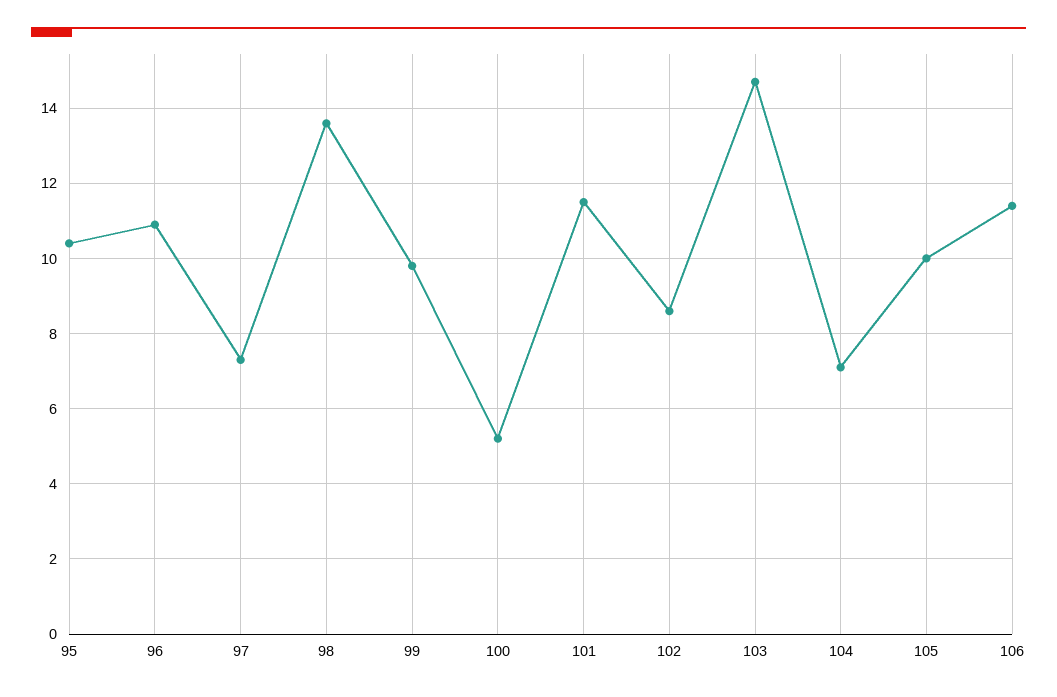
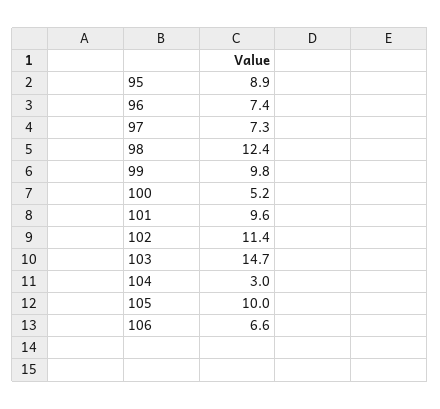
  {
-   "95": 10.5,
+   "95": 8.9,
-   "96": 11,
+   "96": 7.4,
    "97": 7.3,
-   "98": 13.5,
+   "98": 12.4,
    "99": 9.8,
    "100": 5.2,
-   "101": 11.5,
+   "101": 9.6,
-   "102": 8.5,
+   "102": 11.4,
    "103": 14.7,
-   "104": 7,
+   "104": 3,
    "105": 10,
-   "106": 11.5
+   "106": 6.6
  }

